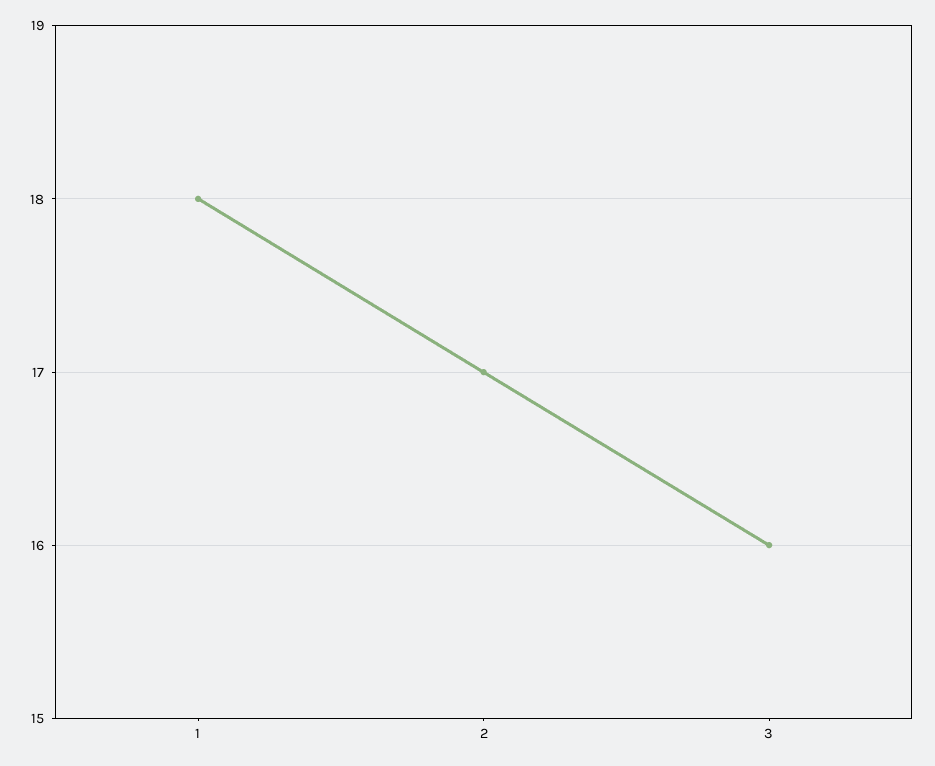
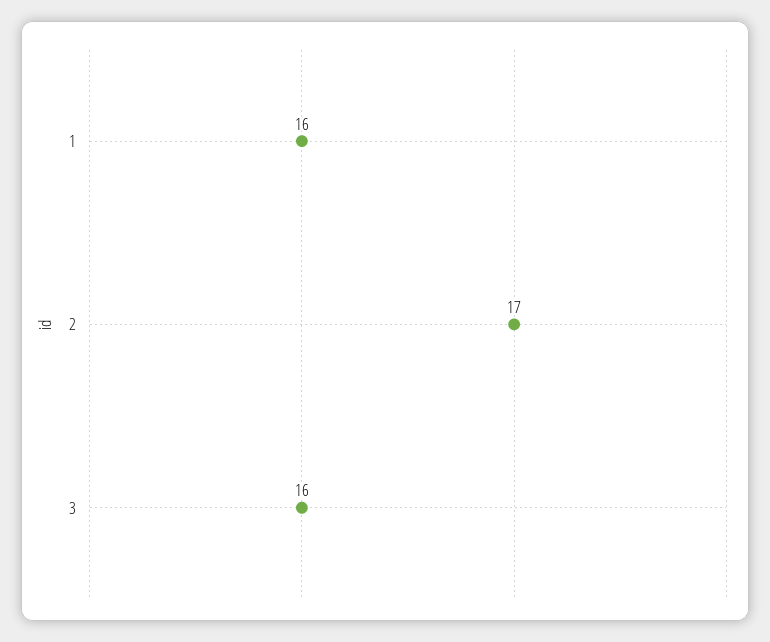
  {
-   "1": 18,
+   "1": 16,
    "2": 17,
    "3": 16
  }

